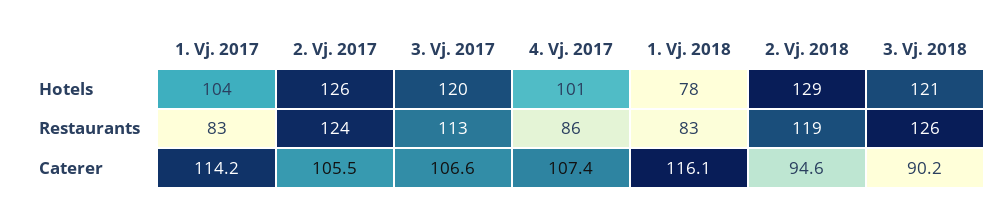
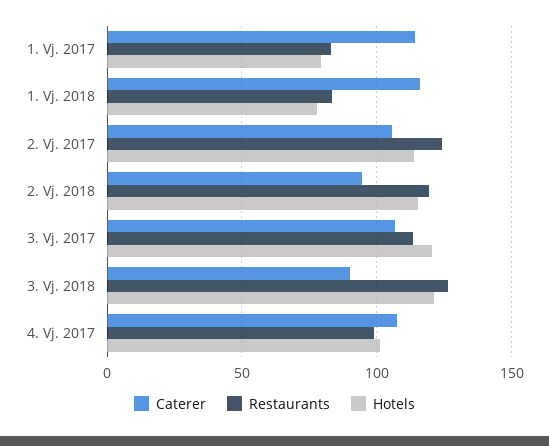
  {
    "Hotels": {
-     "1. Vj. 2017": 104,
+     "1. Vj. 2017": 80,
-     "2. Vj. 2017": 126,
+     "2. Vj. 2017": 115,
      "3. Vj. 2017": 120,
      "4. Vj. 2017": 101,
      "1. Vj. 2018": 78,
-     "2. Vj. 2018": 129,
+     "2. Vj. 2018": 115,
      "3. Vj. 2018": 121
    },
    "Restaurants": {
      "1. Vj. 2017": 83,
      "2. Vj. 2017": 124,
      "3. Vj. 2017": 113,
-     "4. Vj. 2017": 86,
+     "4. Vj. 2017": 100,
      "1. Vj. 2018": 83,
      "2. Vj. 2018": 119,
      "3. Vj. 2018": 126
    },
    "Caterer": {
      "1. Vj. 2017": 114.2,
      "2. Vj. 2017": 105.5,
      "3. Vj. 2017": 106.6,
      "4. Vj. 2017": 107.4,
      "1. Vj. 2018": 116.1,
      "2. Vj. 2018": 94.6,
      "3. Vj. 2018": 90.2
    }
  }

